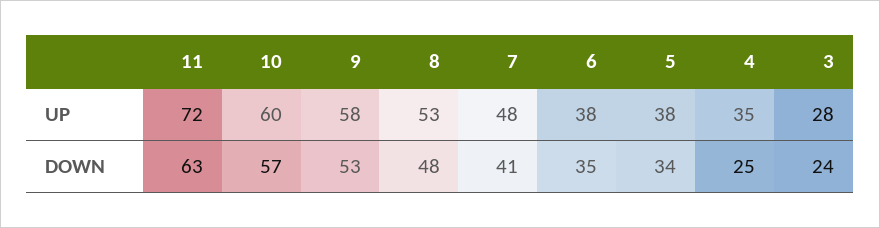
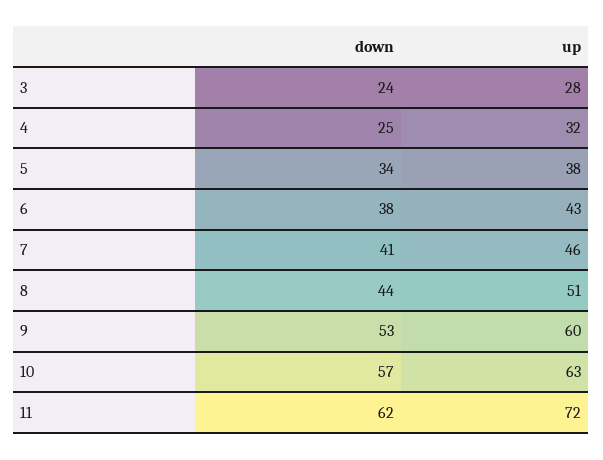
  {
    "11": {
      "UP": 72,
-     "DOWN": 63
+     "DOWN": 62
    },
    "10": {
-     "UP": 60,
+     "UP": 63,
      "DOWN": 57
    },
    "9": {
-     "UP": 58,
+     "UP": 60,
      "DOWN": 53
    },
    "8": {
-     "UP": 53,
+     "UP": 51,
-     "DOWN": 48
+     "DOWN": 44
    },
    "7": {
-     "UP": 48,
+     "UP": 46,
      "DOWN": 41
    },
    "6": {
-     "UP": 38,
+     "UP": 43,
-     "DOWN": 35
+     "DOWN": 38
    },
    "5": {
      "UP": 38,
      "DOWN": 34
    },
    "4": {
-     "UP": 35,
+     "UP": 32,
      "DOWN": 25
    },
    "3": {
      "UP": 28,
      "DOWN": 24
    }
  }

